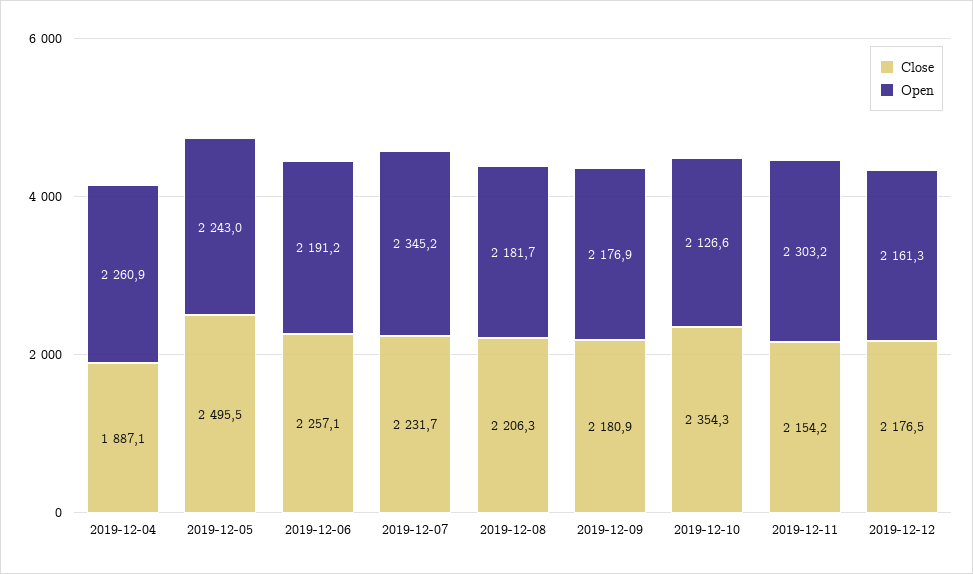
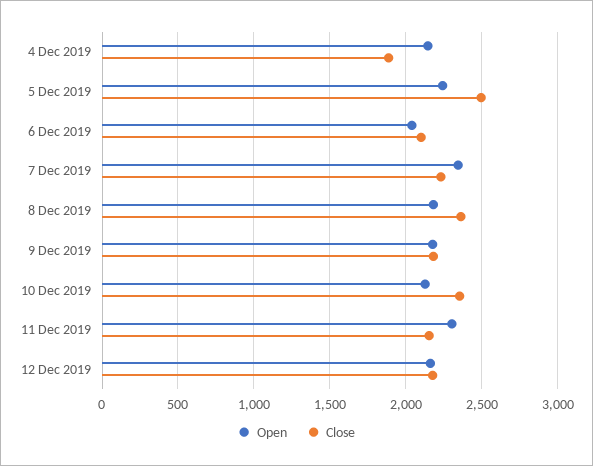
  {
    "Close": {
      "2019-12-04": 1887.1,
      "2019-12-05": 2495.5,
-     "2019-12-06": 2257.1,
+     "2019-12-06": 2100,
      "2019-12-07": 2231.7,
-     "2019-12-08": 2206.3,
+     "2019-12-08": 2350,
      "2019-12-09": 2180.9,
      "2019-12-10": 2354.3,
      "2019-12-11": 2154.2,
      "2019-12-12": 2176.5
    },
    "Open": {
-     "2019-12-04": 2260.9,
+     "2019-12-04": 2150,
      "2019-12-05": 2243,
-     "2019-12-06": 2191.2,
+     "2019-12-06": 2050,
      "2019-12-07": 2345.2,
      "2019-12-08": 2181.7,
      "2019-12-09": 2176.9,
      "2019-12-10": 2126.6,
      "2019-12-11": 2303.2,
      "2019-12-12": 2161.3
    }
  }

